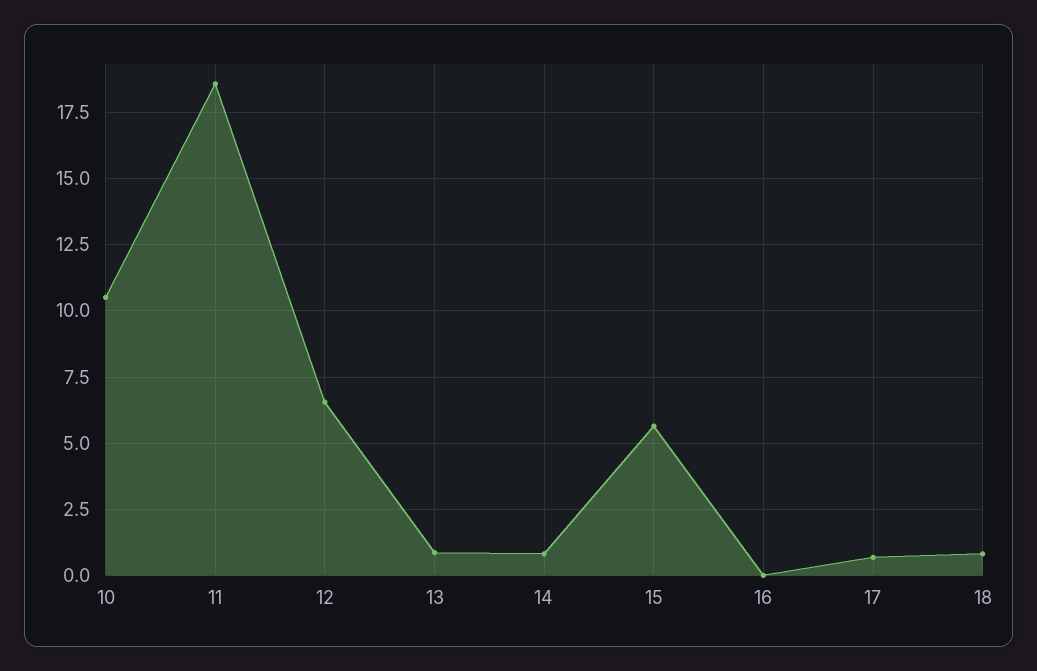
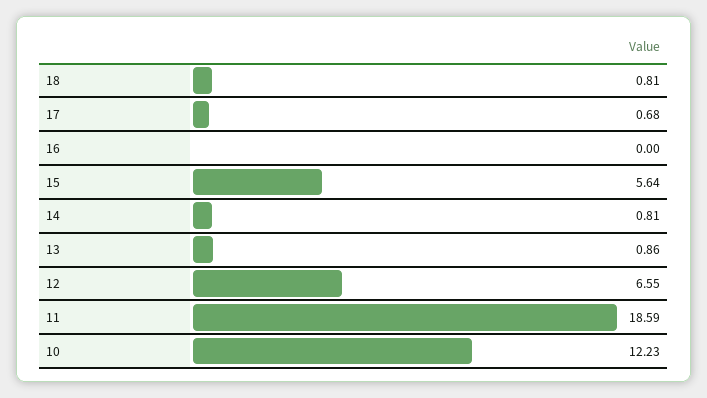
  {
-   "10": 10.5,
+   "10": 12.23,
    "11": 18.59,
    "12": 6.55,
    "13": 0.86,
    "14": 0.81,
    "15": 5.64,
    "16": 0,
    "17": 0.68,
    "18": 0.81
  }

